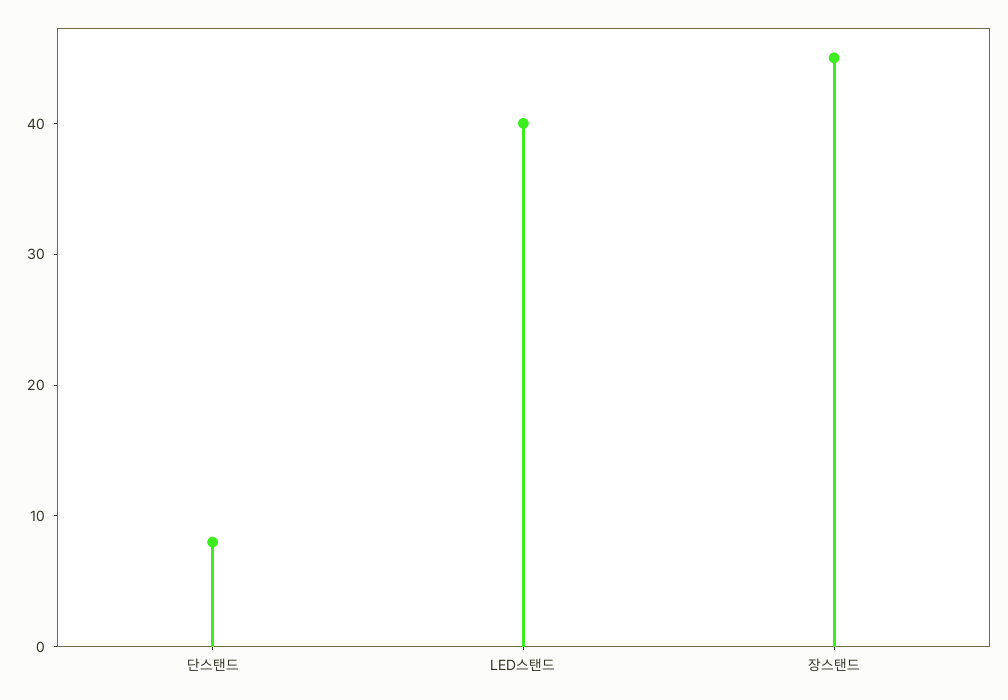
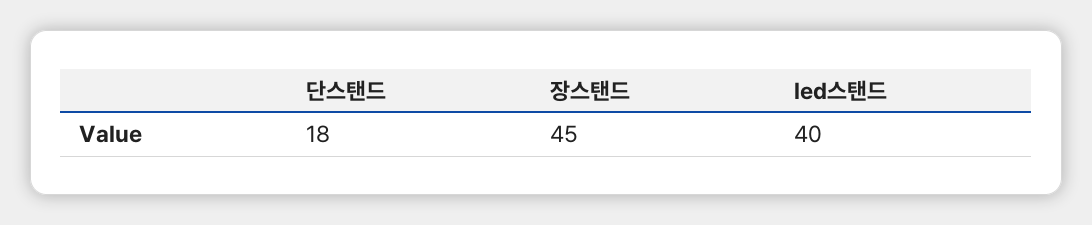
  {
-   "단스탠드": 8,
+   "단스탠드": 18,
    "LED스탠드": 40,
    "장스탠드": 45
  }

